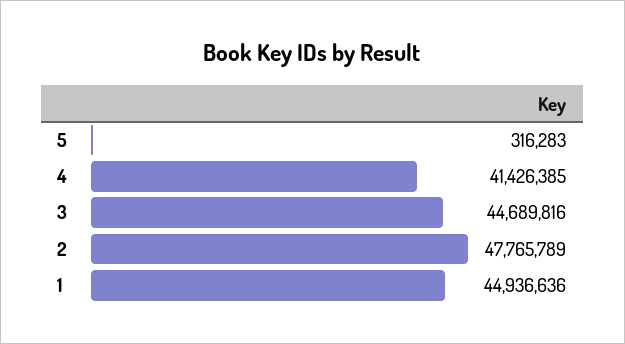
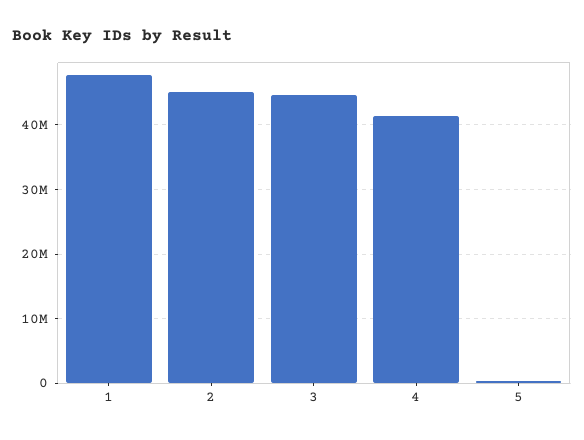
  {
    "5": 316283,
    "4": 41426385,
    "3": 44689816,
-   "2": 47765789,
+   "2": 45000000,
-   "1": 44936636
+   "1": 48000000
  }

